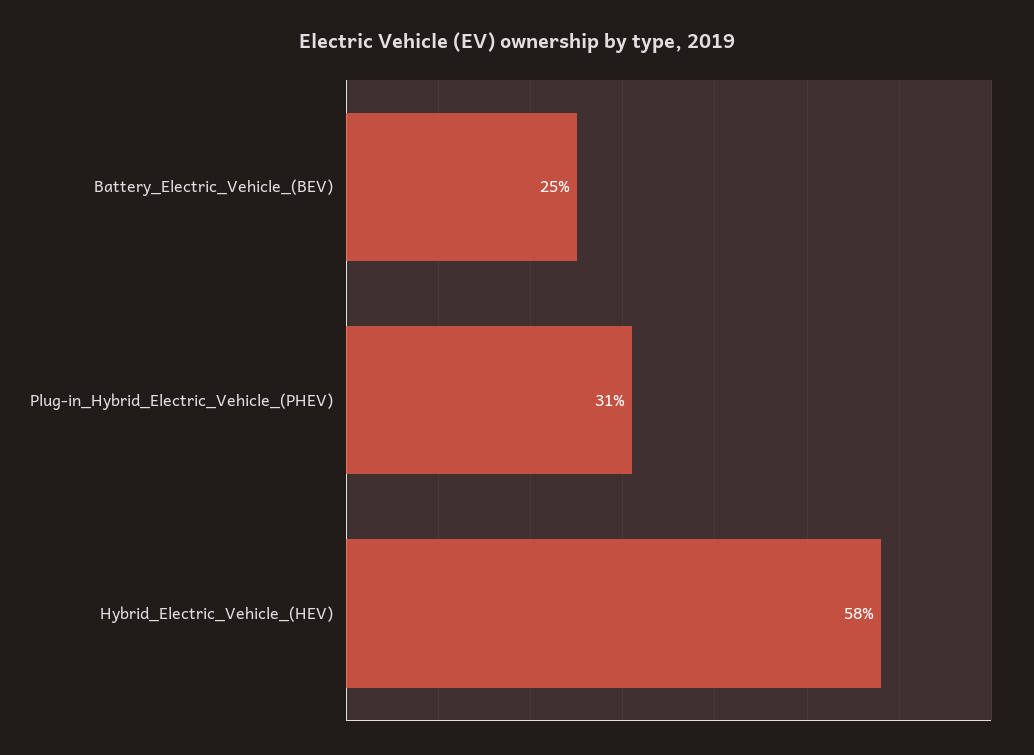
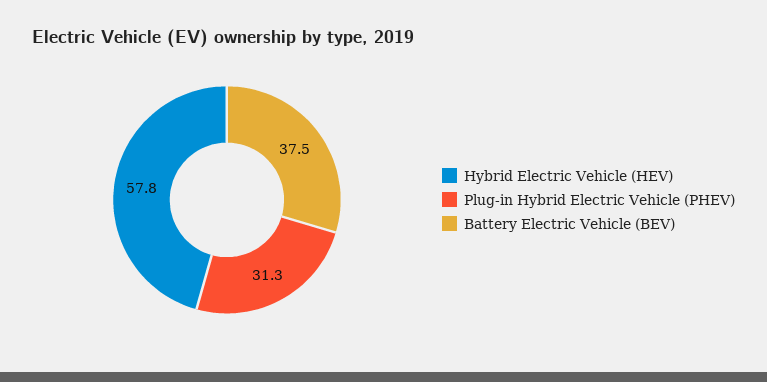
  {
-   "Battery_Electric_Vehicle_(BEV)": 25,
+   "Battery_Electric_Vehicle_(BEV)": 37.5,
    "Plug-in_Hybrid_Electric_Vehicle_(PHEV)": 31.3,
    "Hybrid_Electric_Vehicle_(HEV)": 57.8
  }

